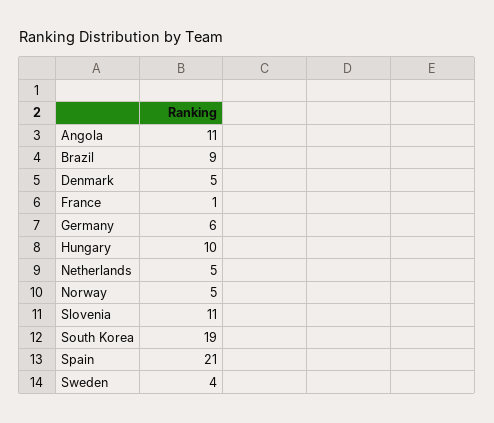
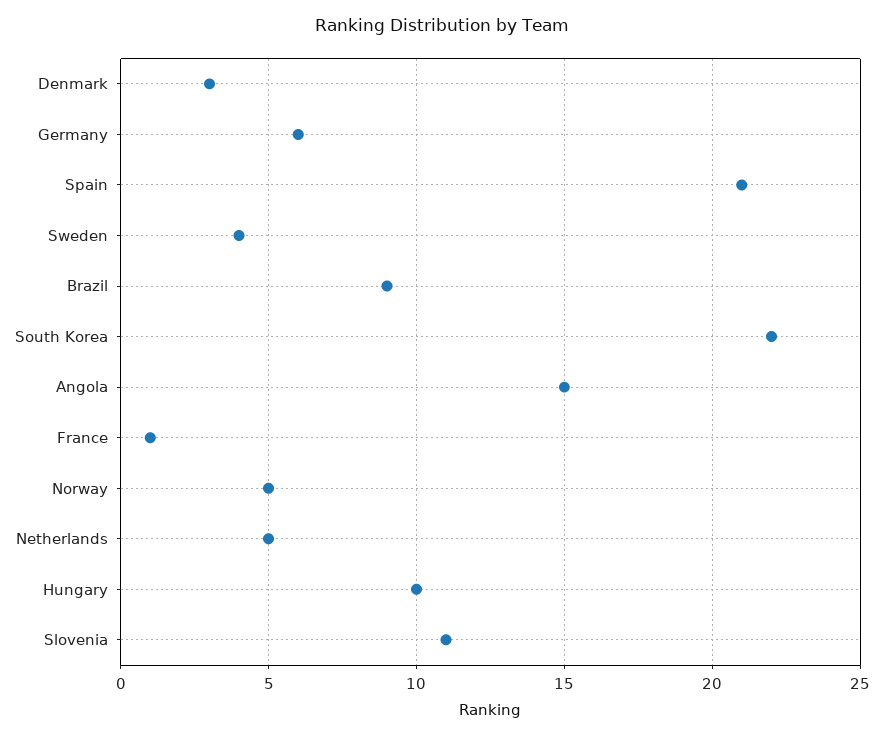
  {
-   "Angola": 11,
+   "Angola": 15,
    "Brazil": 9,
-   "Denmark": 5,
+   "Denmark": 3,
    "France": 1,
    "Germany": 6,
    "Hungary": 10,
    "Netherlands": 5,
    "Norway": 5,
    "Slovenia": 11,
-   "South Korea": 19,
+   "South Korea": 22,
    "Spain": 21,
    "Sweden": 4
  }

